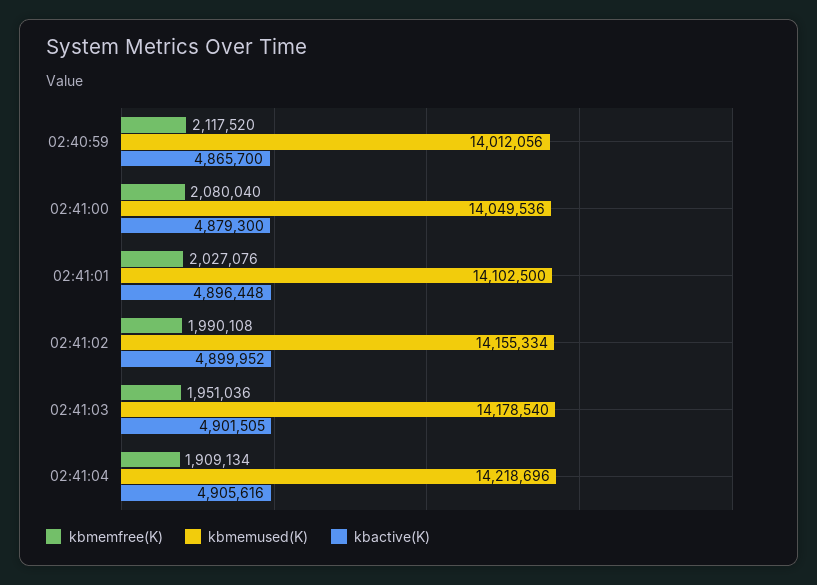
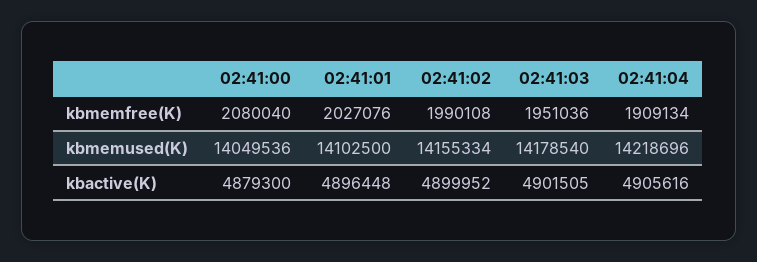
  {
    "kbmemfree(K)": {
-     "02:40:59": 2117520,
      "02:41:00": 2080040,
      "02:41:01": 2027076,
      "02:41:02": 1990108,
      "02:41:03": 1951036,
      "02:41:04": 1909134
    },
    "kbmemused(K)": {
-     "02:40:59": 14012056,
      "02:41:00": 14049536,
      "02:41:01": 14102500,
      "02:41:02": 14155334,
      "02:41:03": 14178540,
      "02:41:04": 14218696
    },
    "kbactive(K)": {
-     "02:40:59": 4865700,
      "02:41:00": 4879300,
      "02:41:01": 4896448,
      "02:41:02": 4899952,
      "02:41:03": 4901505,
      "02:41:04": 4905616
    }
  }

